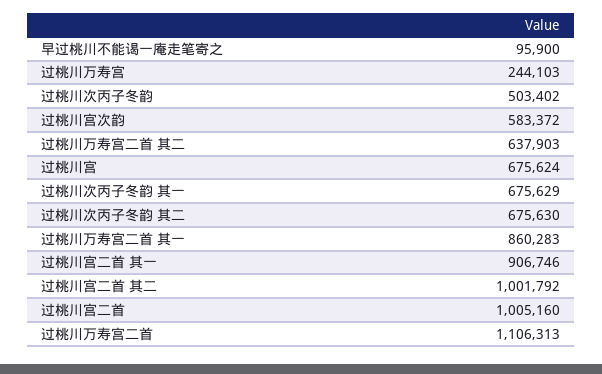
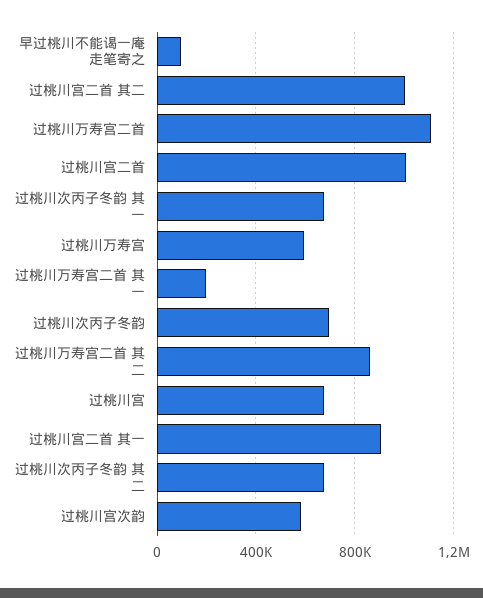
  {
    "早过桃川不能谒一庵走笔寄之": 95900,
-   "过桃川万寿宫": 244103,
+   "过桃川万寿宫": 600000,
-   "过桃川次丙子冬韵": 503402,
+   "过桃川次丙子冬韵": 700000,
    "过桃川宫次韵": 583372,
-   "过桃川万寿宫二首 其二": 637903,
+   "过桃川万寿宫二首 其二": 850000,
    "过桃川宫": 675624,
    "过桃川次丙子冬韵 其一": 675629,
    "过桃川次丙子冬韵 其二": 675630,
-   "过桃川万寿宫二首 其一": 860283,
+   "过桃川万寿宫二首 其一": 200000,
    "过桃川宫二首 其一": 906746,
    "过桃川宫二首 其二": 1001792,
    "过桃川宫二首": 1005160,
    "过桃川万寿宫二首": 1106313
  }

